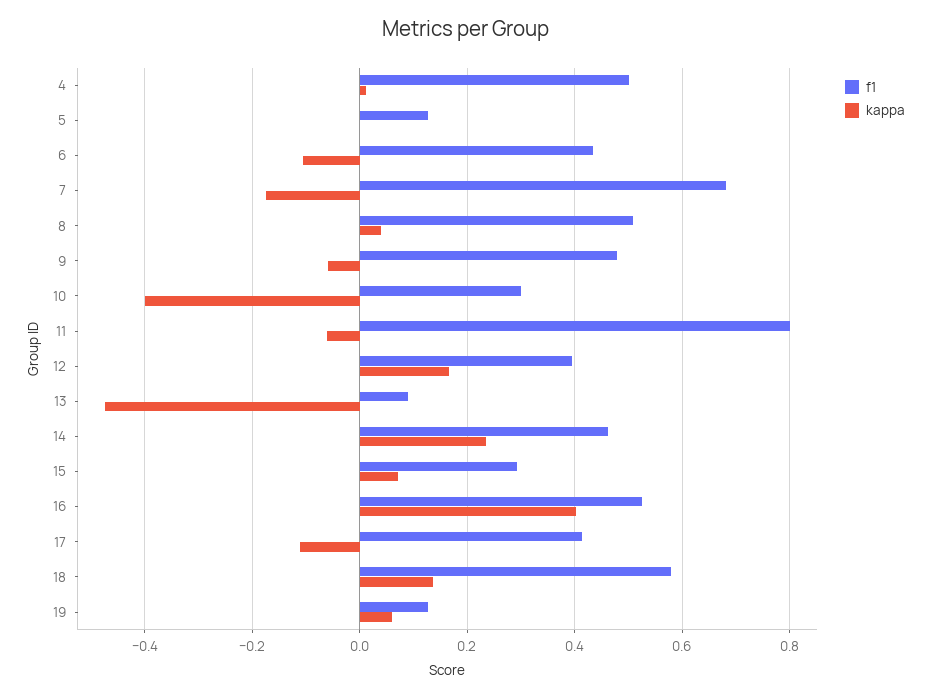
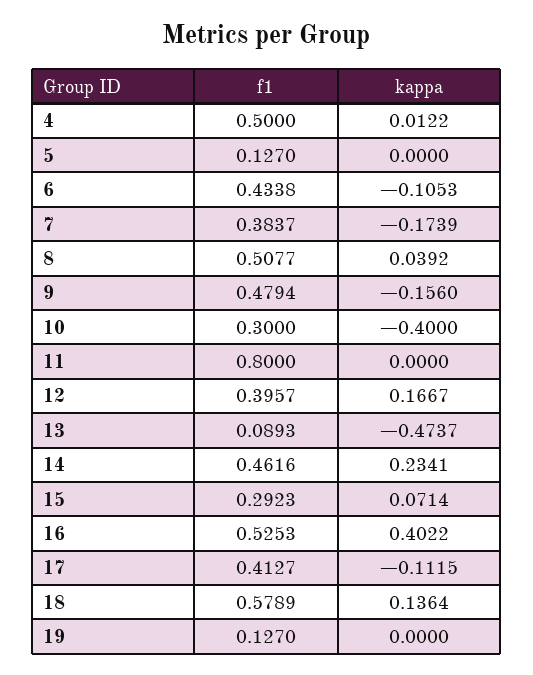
  {
    "f1": {
      "4": 0.5,
      "5": 0.127,
      "6": 0.4338,
-     "7": 0.68,
+     "7": 0.3837,
      "8": 0.5077,
      "9": 0.4794,
      "10": 0.3,
      "11": 0.8,
      "12": 0.3957,
      "13": 0.0893,
      "14": 0.4616,
      "15": 0.2923,
      "16": 0.5253,
      "17": 0.4127,
      "18": 0.5789,
      "19": 0.127
    },
    "kappa": {
      "4": 0.0122,
      "5": 0,
      "6": -0.1053,
      "7": -0.1739,
      "8": 0.0392,
-     "9": -0.06,
+     "9": -0.156,
      "10": -0.4,
-     "11": -0.06,
+     "11": 0,
      "12": 0.1667,
      "13": -0.4737,
      "14": 0.2341,
      "15": 0.0714,
      "16": 0.4022,
      "17": -0.1115,
      "18": 0.1364,
-     "19": 0.06
+     "19": 0
    }
  }

